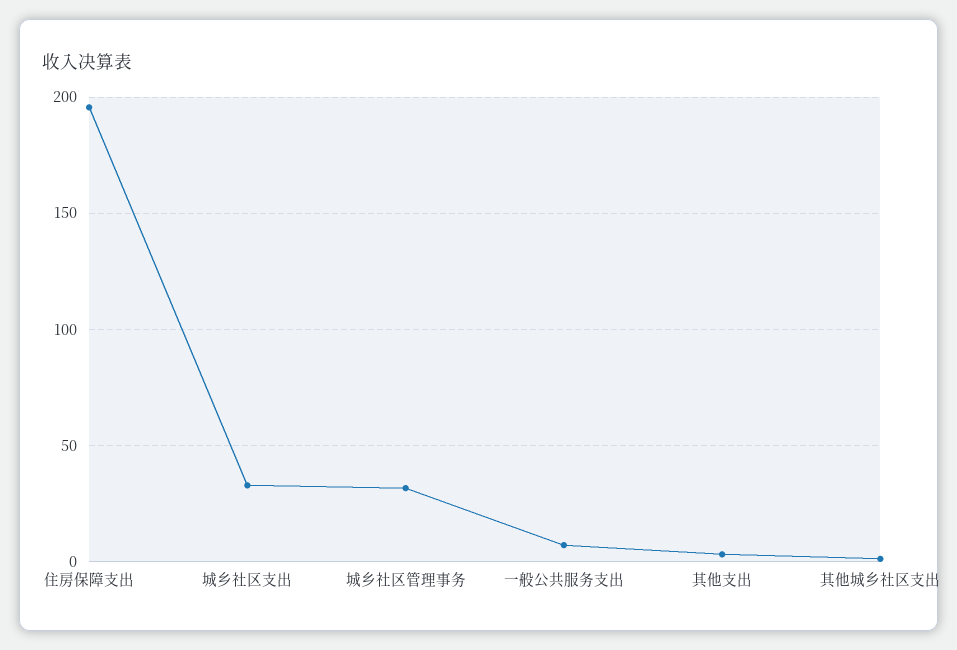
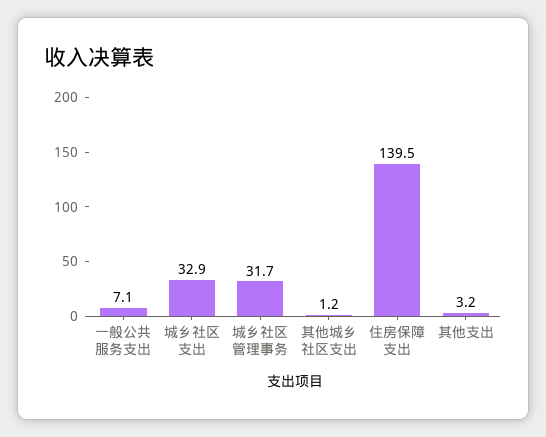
  {
-   "住房保障支出": 195,
+   "住房保障支出": 139.5,
    "城乡社区支出": 32.9,
    "城乡社区管理事务": 31.7,
    "一般公共服务支出": 7.1,
    "其他支出": 3.2,
    "其他城乡社区支出": 1.2
  }

